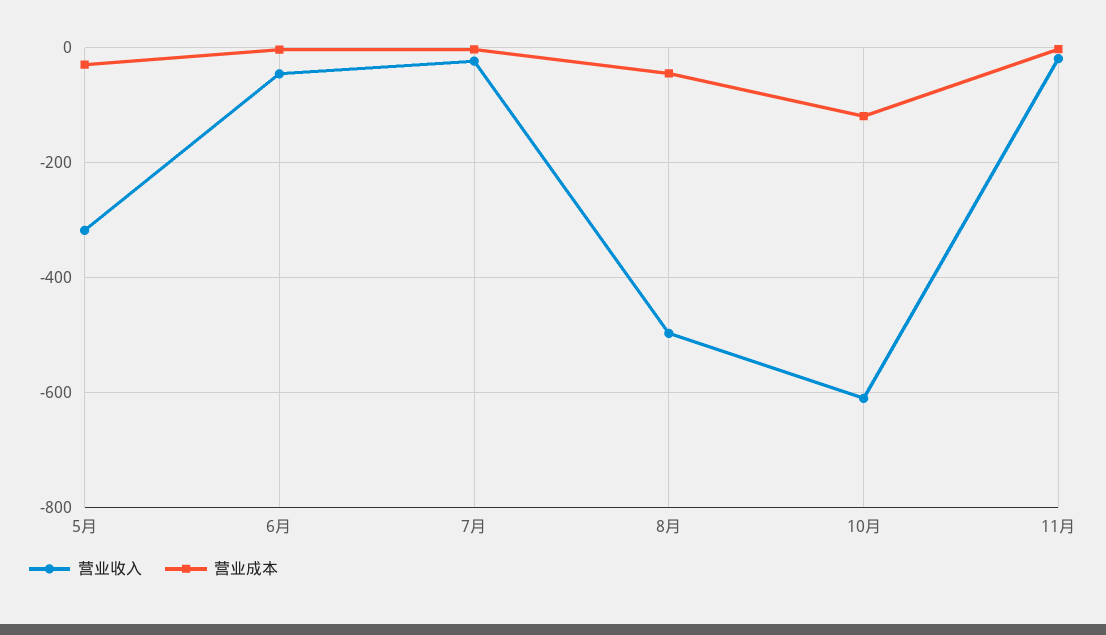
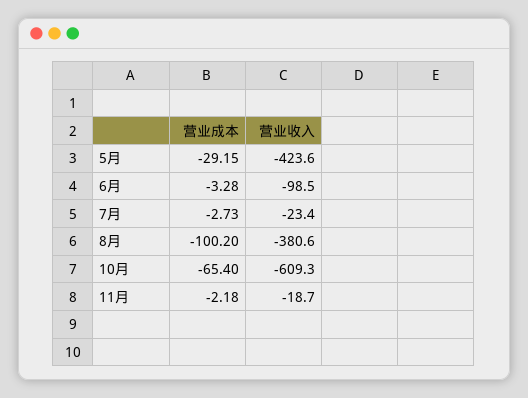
  {
    "营业收入": {
-     "5月": -320,
+     "5月": -423.6,
-     "6月": -40,
+     "6月": -98.5,
      "7月": -23.4,
-     "8月": -500,
+     "8月": -380.6,
      "10月": -609.3,
      "11月": -18.7
    },
    "营业成本": {
      "5月": -29.15,
      "6月": -3.28,
      "7月": -2.73,
-     "8月": -40,
+     "8月": -100.2,
-     "10月": -120,
+     "10月": -65.4,
      "11月": -2.18
    }
  }

